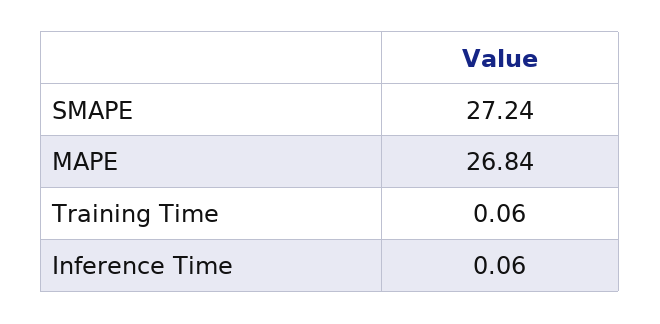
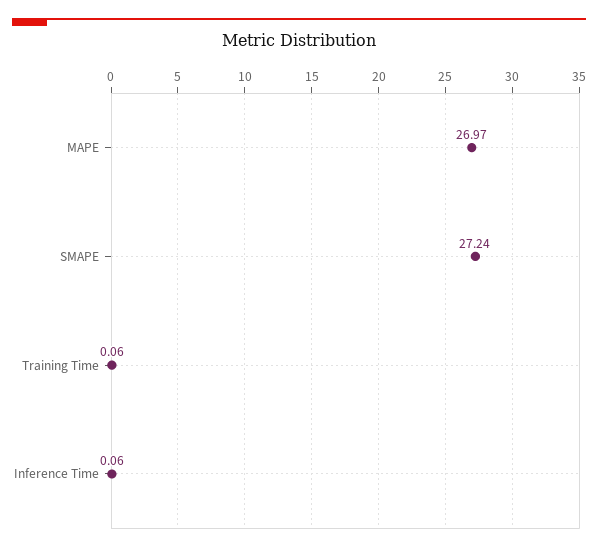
  {
    "SMAPE": 27.24,
-   "MAPE": 26.84,
+   "MAPE": 26.97,
    "Training Time": 0.06,
    "Inference Time": 0.06
  }

